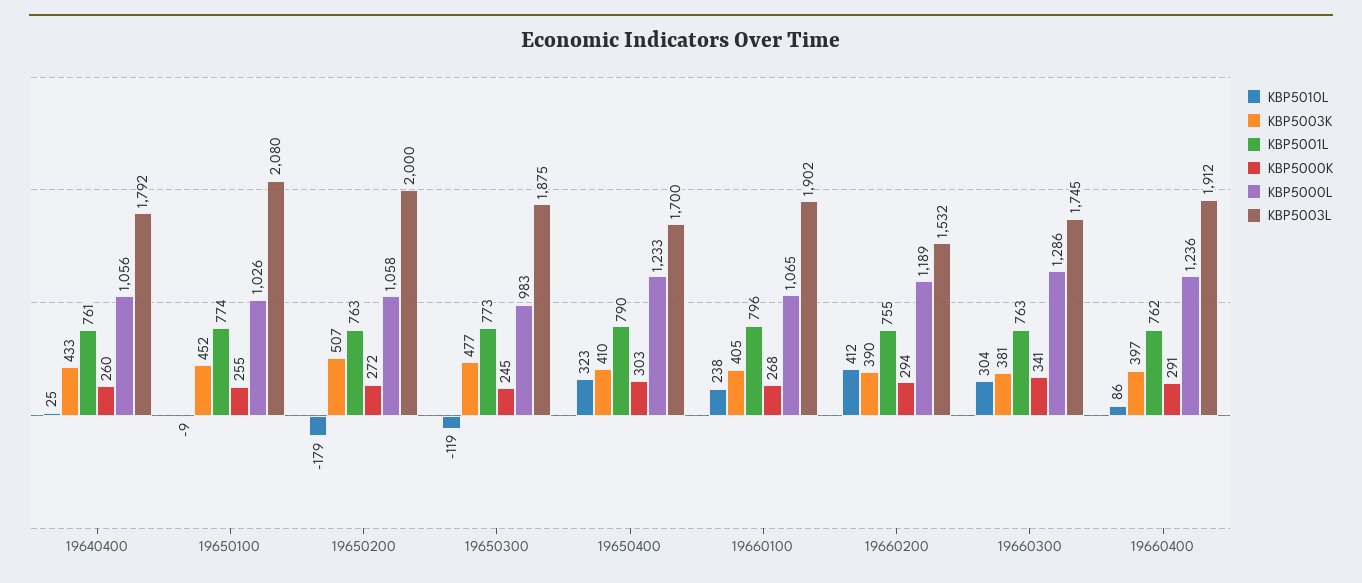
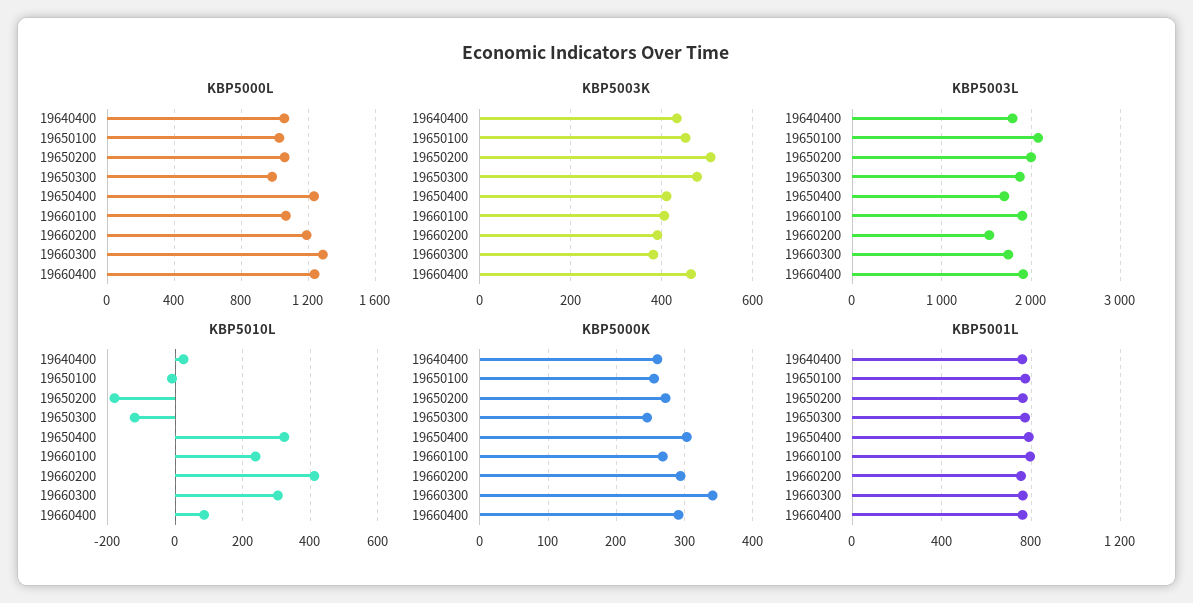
  {
    "KBP5010L": {
      "19640400": 25,
      "19650100": -9,
      "19650200": -179,
      "19650300": -119,
      "19650400": 323,
      "19660100": 238,
      "19660200": 412,
      "19660300": 304,
      "19660400": 86
    },
    "KBP5003K": {
      "19640400": 433,
      "19650100": 452,
      "19650200": 507,
      "19650300": 477,
      "19650400": 410,
      "19660100": 405,
      "19660200": 390,
      "19660300": 381,
-     "19660400": 397
+     "19660400": 460
    },
    "KBP5001L": {
      "19640400": 761,
      "19650100": 774,
      "19650200": 763,
      "19650300": 773,
      "19650400": 790,
      "19660100": 796,
      "19660200": 755,
      "19660300": 763,
      "19660400": 762
    },
    "KBP5000K": {
      "19640400": 260,
      "19650100": 255,
      "19650200": 272,
      "19650300": 245,
      "19650400": 303,
      "19660100": 268,
      "19660200": 294,
      "19660300": 341,
      "19660400": 291
    },
    "KBP5000L": {
      "19640400": 1056,
      "19650100": 1026,
      "19650200": 1058,
      "19650300": 983,
      "19650400": 1233,
      "19660100": 1065,
      "19660200": 1189,
      "19660300": 1286,
      "19660400": 1236
    },
    "KBP5003L": {
      "19640400": 1792,
      "19650100": 2080,
      "19650200": 2000,
      "19650300": 1875,
      "19650400": 1700,
      "19660100": 1902,
      "19660200": 1532,
      "19660300": 1745,
      "19660400": 1912
    }
  }

